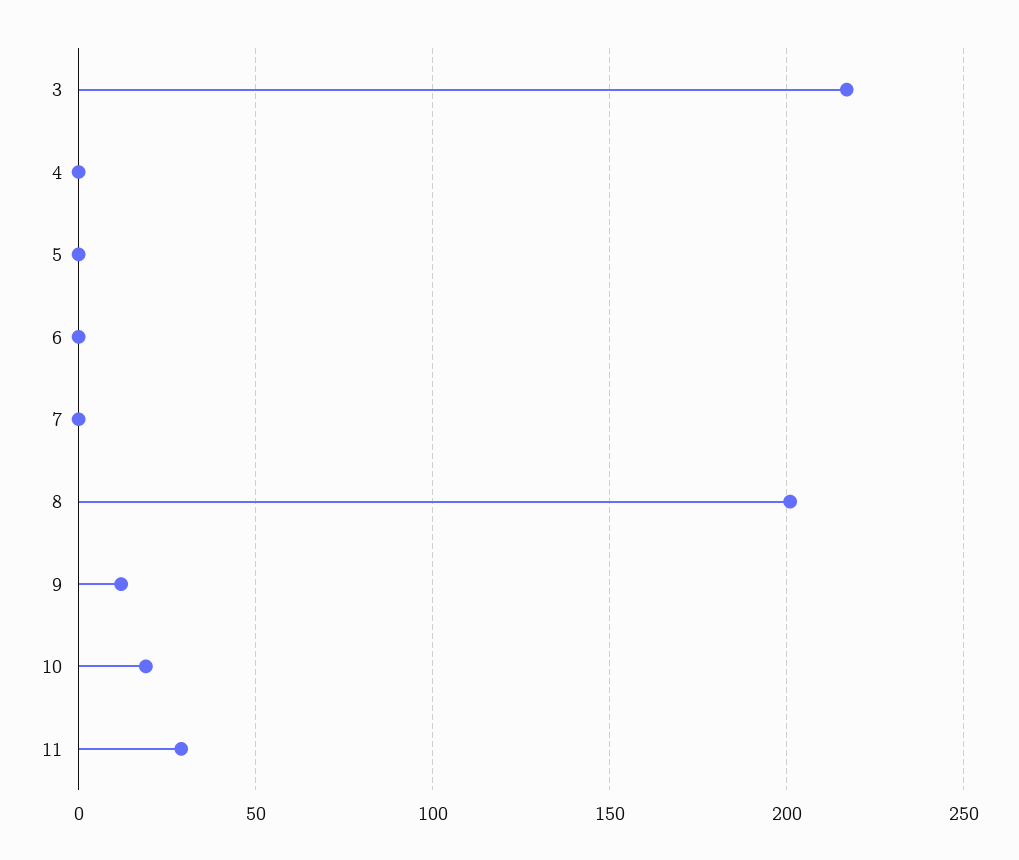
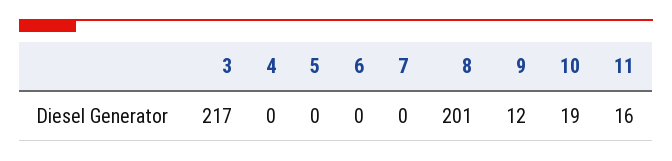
  {
    "3": 217,
    "4": 0,
    "5": 0,
    "6": 0,
    "7": 0,
    "8": 201,
    "9": 12,
    "10": 19,
-   "11": 30
+   "11": 16
  }

